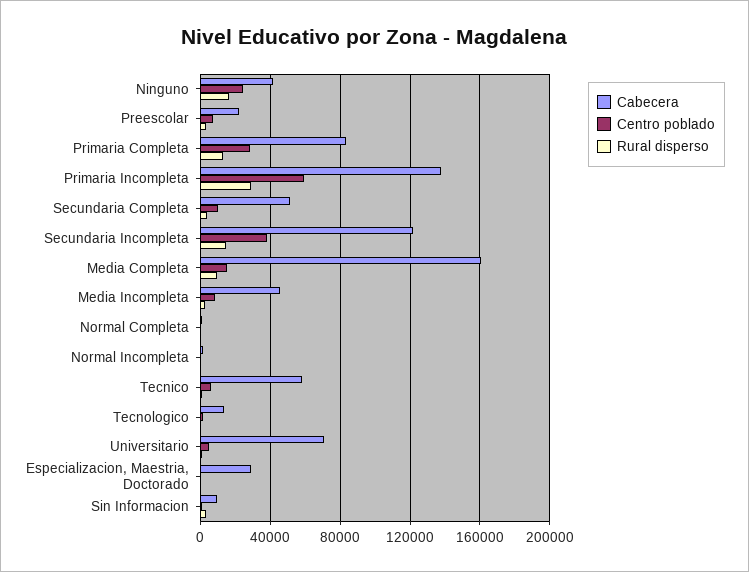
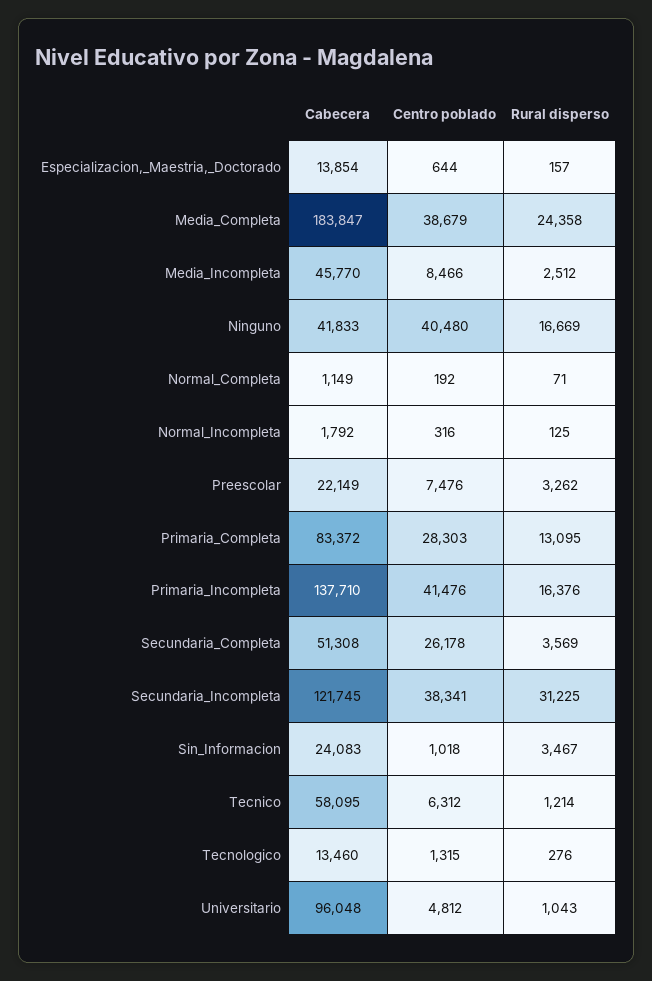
  {
    "Cabecera": {
      "Ninguno": 41833,
      "Preescolar": 22149,
      "Primaria Completa": 83372,
      "Primaria Incompleta": 137710,
      "Secundaria Completa": 51308,
      "Secundaria Incompleta": 121745,
-     "Media Completa": 160000,
+     "Media Completa": 183847,
      "Media Incompleta": 45770,
      "Normal Completa": 1149,
      "Normal Incompleta": 1792,
      "Tecnico": 58095,
      "Tecnologico": 13460,
-     "Universitario": 70000,
+     "Universitario": 96048,
-     "Especializacion, Maestria, Doctorado": 30000,
+     "Especializacion, Maestria, Doctorado": 13854,
-     "Sin Informacion": 10000
+     "Sin Informacion": 24083
    },
    "Centro poblado": {
-     "Ninguno": 25000,
+     "Ninguno": 40480,
      "Preescolar": 7476,
      "Primaria Completa": 28303,
-     "Primaria Incompleta": 60000,
+     "Primaria Incompleta": 41476,
-     "Secundaria Completa": 10000,
+     "Secundaria Completa": 26178,
      "Secundaria Incompleta": 38341,
-     "Media Completa": 15000,
+     "Media Completa": 38679,
      "Media Incompleta": 8466,
      "Normal Completa": 192,
      "Normal Incompleta": 316,
      "Tecnico": 6312,
      "Tecnologico": 1315,
      "Universitario": 4812,
      "Especializacion, Maestria, Doctorado": 644,
      "Sin Informacion": 1018
    },
    "Rural disperso": {
      "Ninguno": 16669,
      "Preescolar": 3262,
      "Primaria Completa": 13095,
-     "Primaria Incompleta": 30000,
+     "Primaria Incompleta": 16376,
      "Secundaria Completa": 3569,
-     "Secundaria Incompleta": 15000,
+     "Secundaria Incompleta": 31225,
-     "Media Completa": 10000,
+     "Media Completa": 24358,
      "Media Incompleta": 2512,
      "Normal Completa": 71,
      "Normal Incompleta": 125,
      "Tecnico": 1214,
      "Tecnologico": 276,
      "Universitario": 1043,
      "Especializacion, Maestria, Doctorado": 157,
      "Sin Informacion": 3467
    }
  }

